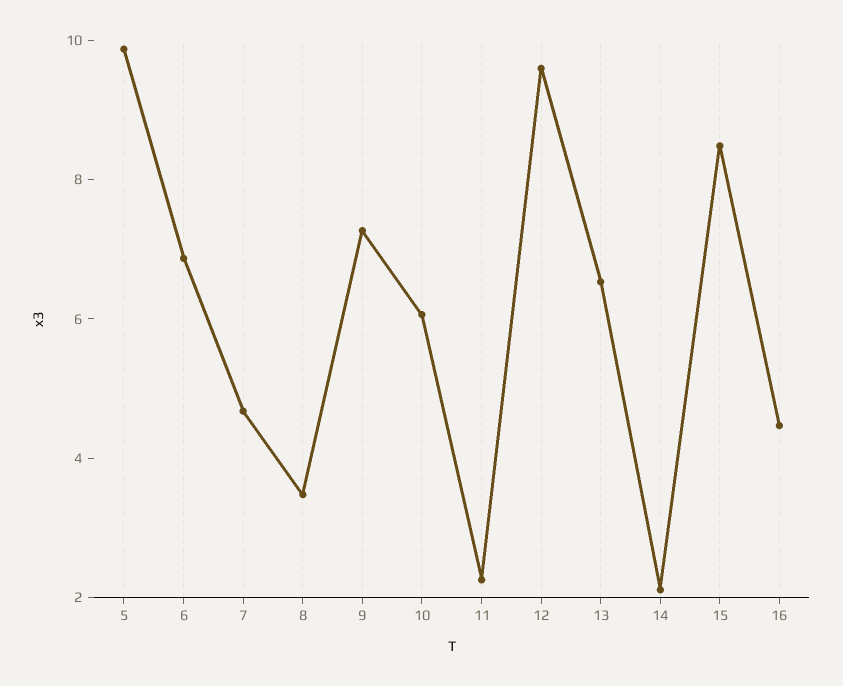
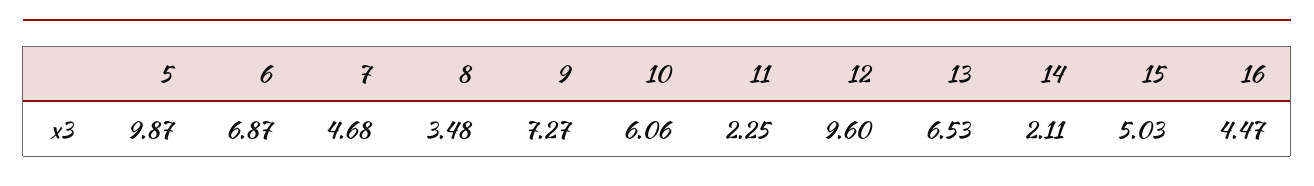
  {
    "5": 9.87,
    "6": 6.87,
    "7": 4.68,
    "8": 3.48,
    "9": 7.27,
    "10": 6.06,
    "11": 2.25,
    "12": 9.6,
    "13": 6.53,
    "14": 2.11,
-   "15": 8.5,
+   "15": 5.03,
    "16": 4.47
  }

